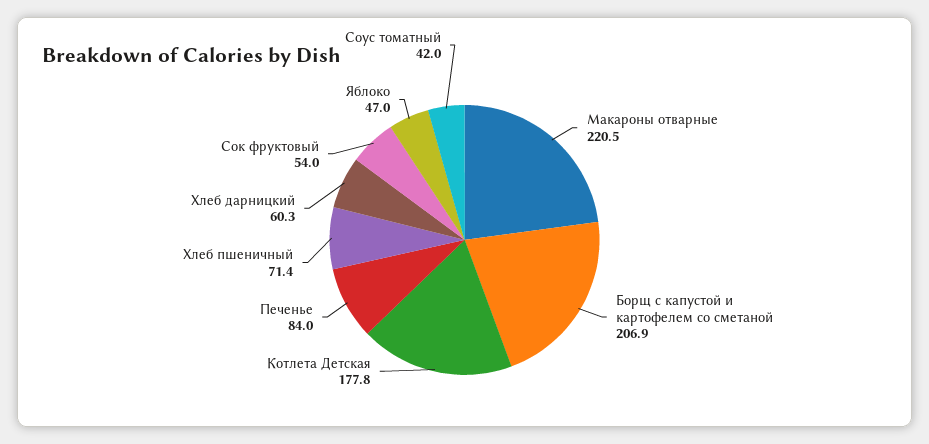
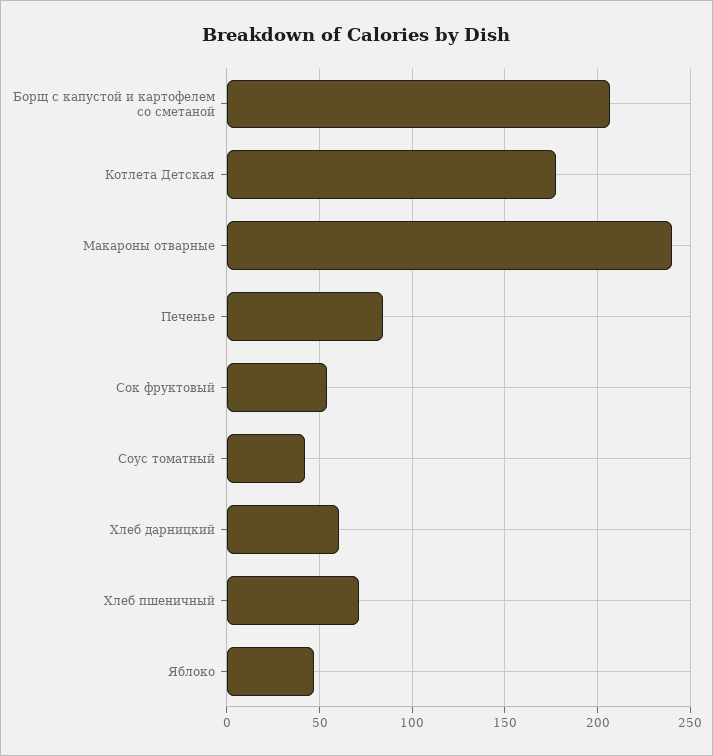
  {
-   "Макароны отварные": 220.5,
+   "Макароны отварные": 240,
    "Борщ с капустой и картофелем со сметаной": 206.9,
    "Котлета Детская": 177.8,
    "Печенье": 84,
    "Хлеб пшеничный": 71.4,
    "Хлеб дарницкий": 60.3,
    "Сок фруктовый": 54,
    "Яблоко": 47,
    "Соус томатный": 42
  }

